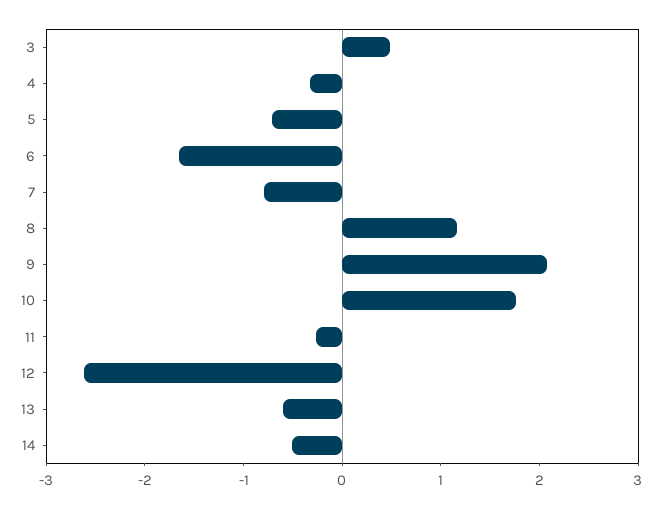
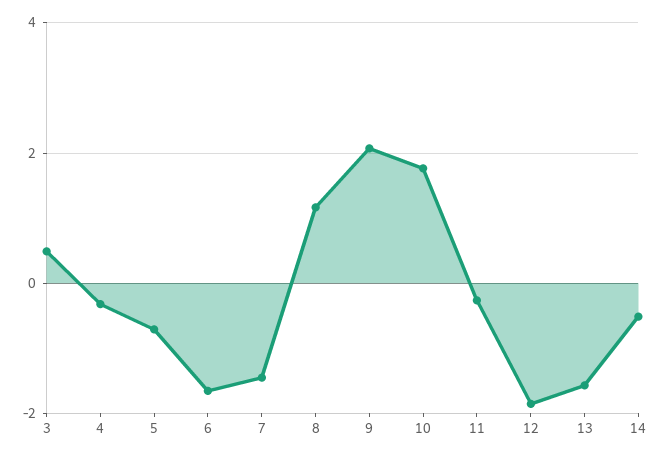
  {
    "3": 0.4,
    "4": -0.4,
    "5": -0.8,
    "6": -1.6,
-   "7": -0.8,
+   "7": -1.4,
    "8": 1.2,
    "9": 2,
    "10": 1.8,
    "11": -0.2,
-   "12": -2.6,
+   "12": -1.8,
-   "13": -0.6,
+   "13": -1.6,
    "14": -0.6
  }

